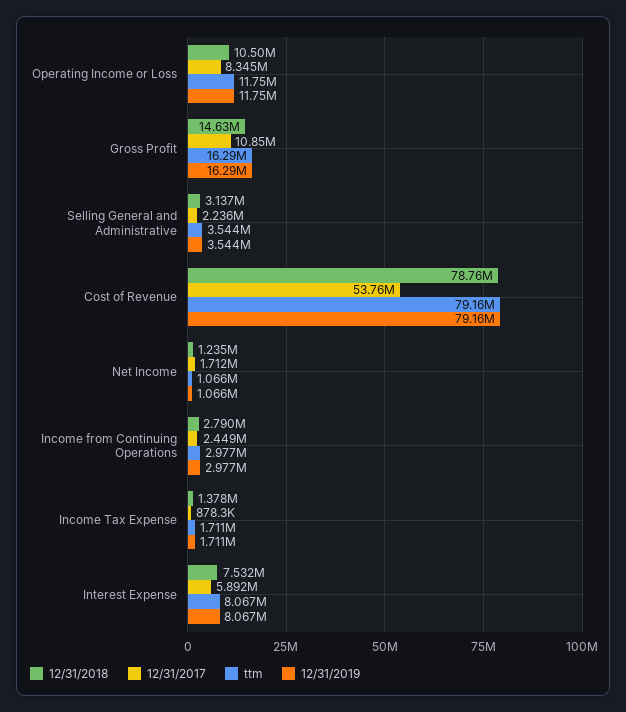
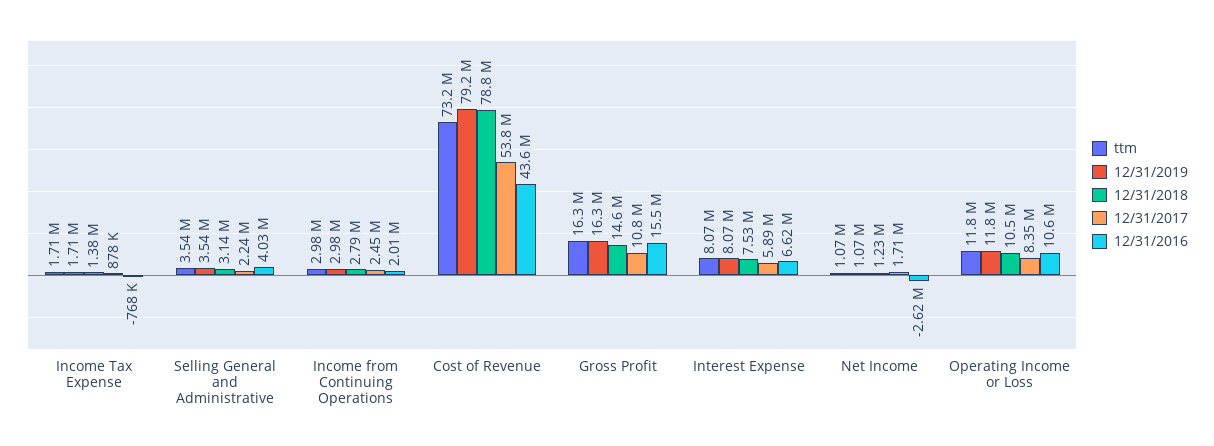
  {
    "12/31/2018": {
      "Operating Income or Loss": 10500000,
      "Gross Profit": 14630000,
      "Selling General and Administrative": 3137000,
      "Cost of Revenue": 78760000,
      "Net Income": 1235000,
      "Income from Continuing Operations": 2790000,
      "Income Tax Expense": 1378000,
      "Interest Expense": 7532000
    },
    "12/31/2017": {
      "Operating Income or Loss": 8345000,
      "Gross Profit": 10850000,
      "Selling General and Administrative": 2236000,
      "Cost of Revenue": 53760000,
      "Net Income": 1712000,
      "Income from Continuing Operations": 2449000,
      "Income Tax Expense": 878300,
      "Interest Expense": 5892000
    },
    "ttm": {
      "Operating Income or Loss": 11750000,
      "Gross Profit": 16290000,
      "Selling General and Administrative": 3544000,
-     "Cost of Revenue": 79160000,
+     "Cost of Revenue": 73200000,
      "Net Income": 1066000,
      "Income from Continuing Operations": 2977000,
      "Income Tax Expense": 1711000,
      "Interest Expense": 8067000
    },
    "12/31/2019": {
      "Operating Income or Loss": 11750000,
      "Gross Profit": 16290000,
      "Selling General and Administrative": 3544000,
      "Cost of Revenue": 79160000,
      "Net Income": 1066000,
      "Income from Continuing Operations": 2977000,
      "Income Tax Expense": 1711000,
      "Interest Expense": 8067000
-   }
+   },
+   "12/31/2016": {
+     "Income Tax Expense": -768000,
+     "Selling General and Administrative": 4030000,
+     "Income from Continuing Operations": 2010000,
+     "Cost of Revenue": 43600000,
+     "Gross Profit": 15500000,
+     "Interest Expense": 6620000,
+     "Net Income": -2620000,
+     "Operating Income or Loss": 10600000
+   }
  }

